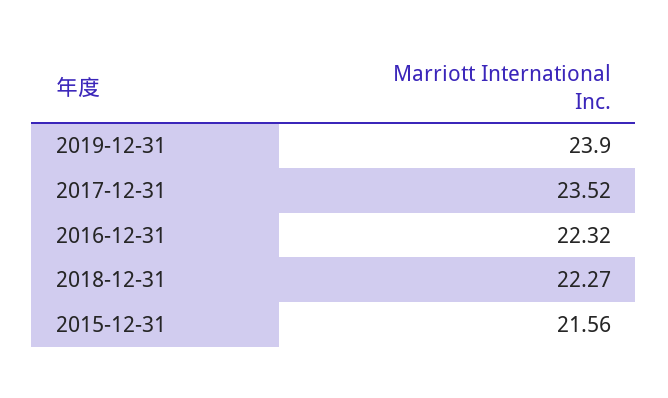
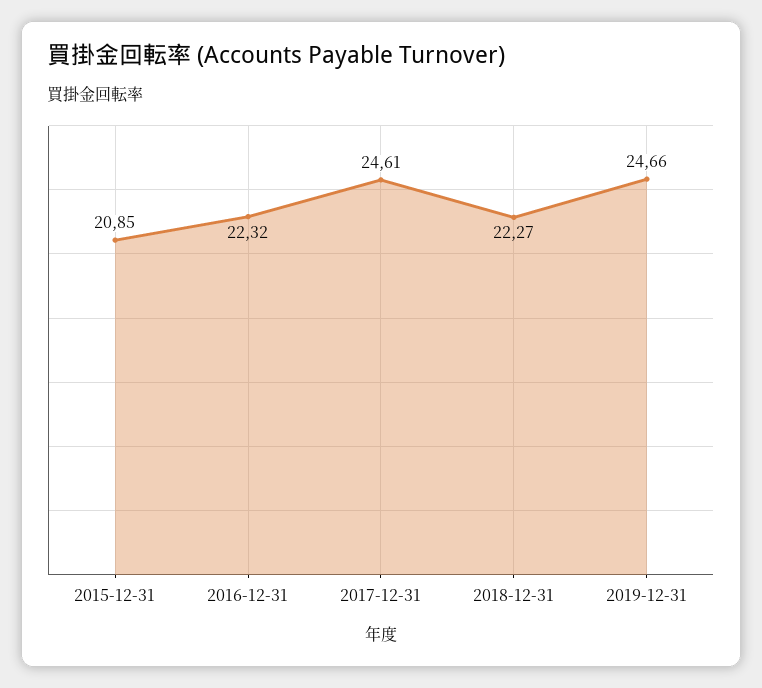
  {
-   "2019-12-31": 23.9,
+   "2019-12-31": 24.66,
-   "2017-12-31": 23.52,
+   "2017-12-31": 24.61,
    "2016-12-31": 22.32,
    "2018-12-31": 22.27,
-   "2015-12-31": 21.56
+   "2015-12-31": 20.85
  }

